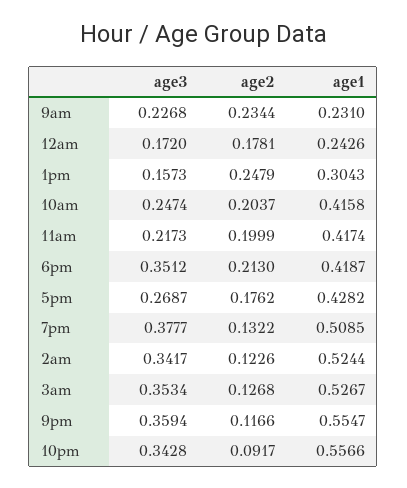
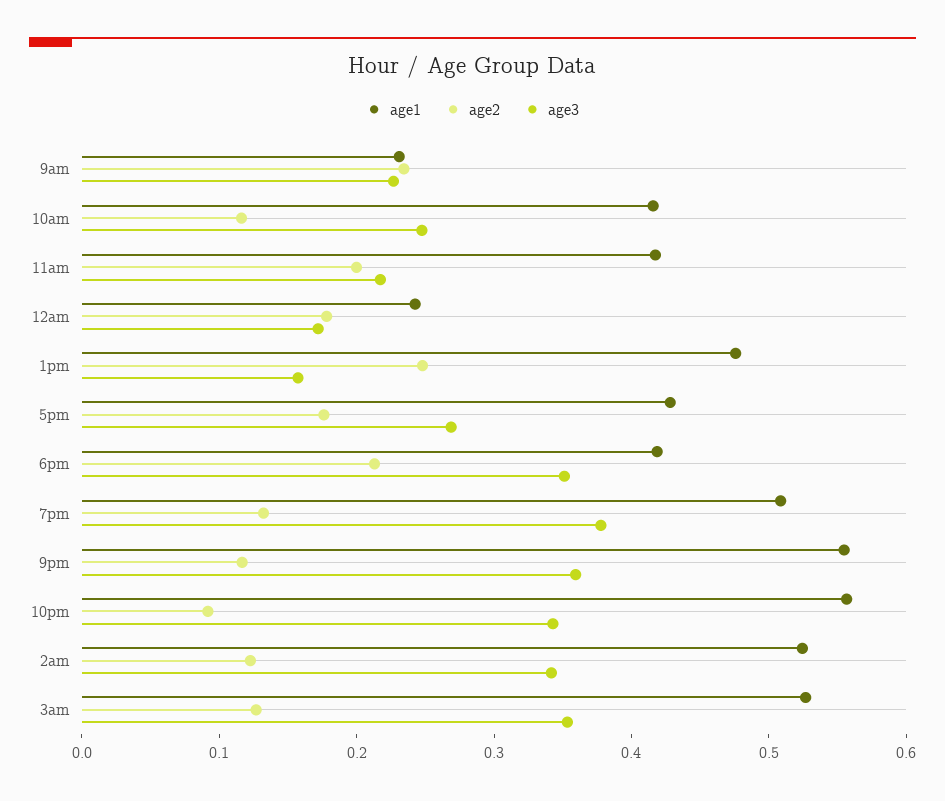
  {
    "age3": {
      "9am": 0.2268,
      "12am": 0.172,
      "1pm": 0.1573,
      "10am": 0.2474,
      "11am": 0.2173,
      "6pm": 0.3512,
      "5pm": 0.2687,
      "7pm": 0.3777,
      "2am": 0.3417,
      "3am": 0.3534,
      "9pm": 0.3594,
      "10pm": 0.3428
    },
    "age2": {
      "9am": 0.2344,
      "12am": 0.1781,
      "1pm": 0.2479,
-     "10am": 0.2037,
+     "10am": 0.12,
      "11am": 0.1999,
      "6pm": 0.213,
      "5pm": 0.1762,
      "7pm": 0.1322,
      "2am": 0.1226,
      "3am": 0.1268,
      "9pm": 0.1166,
      "10pm": 0.0917
    },
    "age1": {
      "9am": 0.231,
      "12am": 0.2426,
-     "1pm": 0.3043,
+     "1pm": 0.48,
      "10am": 0.4158,
      "11am": 0.4174,
      "6pm": 0.4187,
      "5pm": 0.4282,
      "7pm": 0.5085,
      "2am": 0.5244,
      "3am": 0.5267,
      "9pm": 0.5547,
      "10pm": 0.5566
    }
  }

